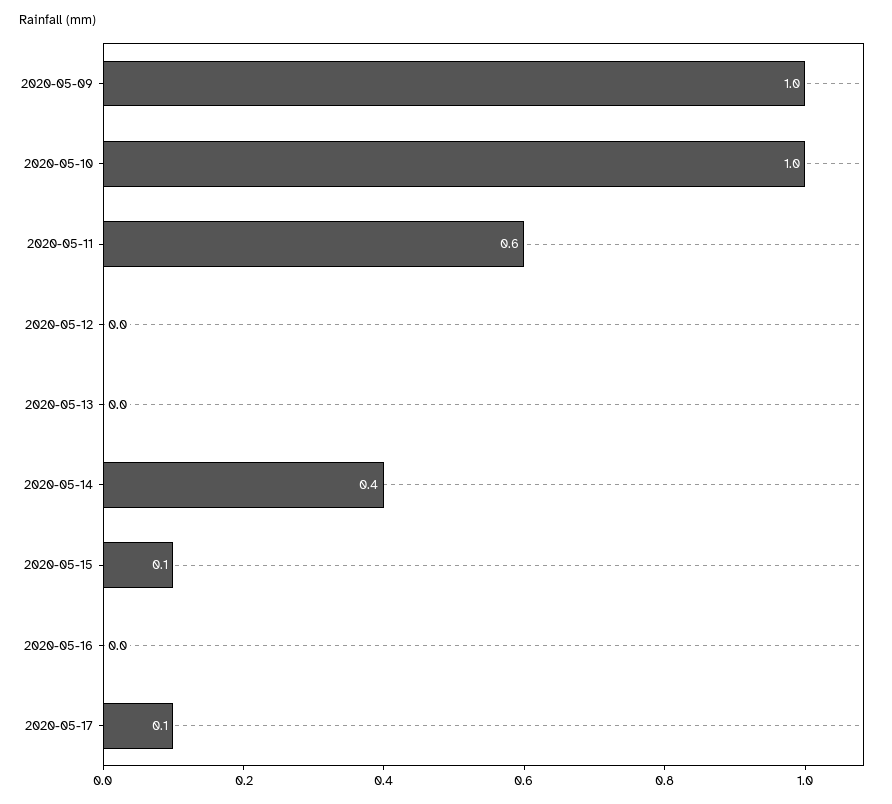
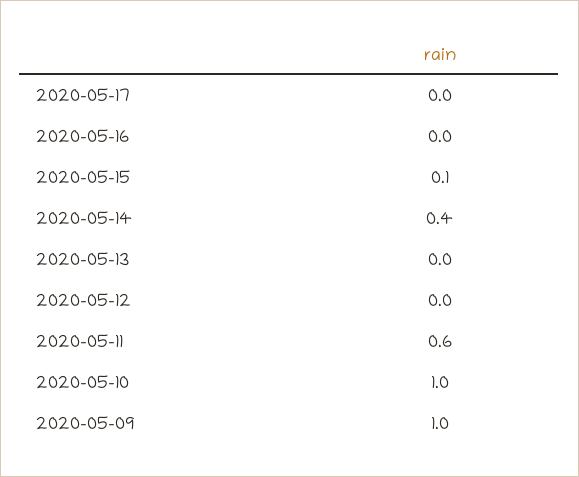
  {
    "2020-05-09": 1,
    "2020-05-10": 1,
    "2020-05-11": 0.6,
    "2020-05-12": 0,
    "2020-05-13": 0,
    "2020-05-14": 0.4,
    "2020-05-15": 0.1,
    "2020-05-16": 0,
-   "2020-05-17": 0.1
+   "2020-05-17": 0
  }

